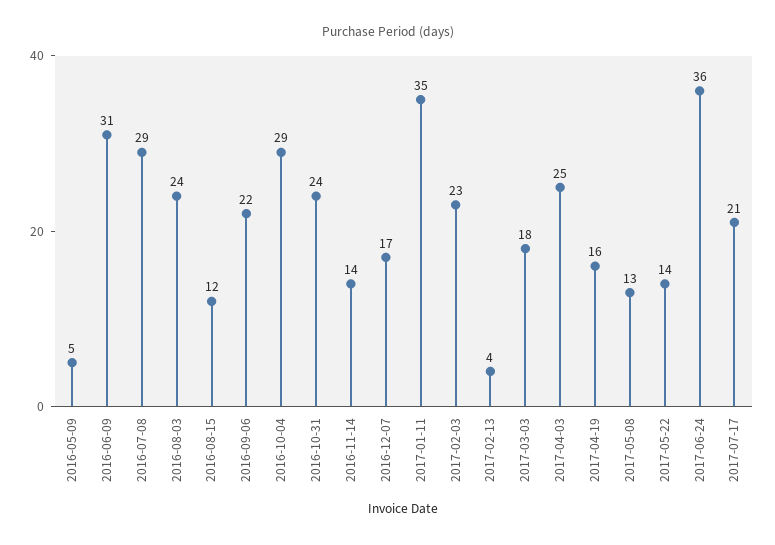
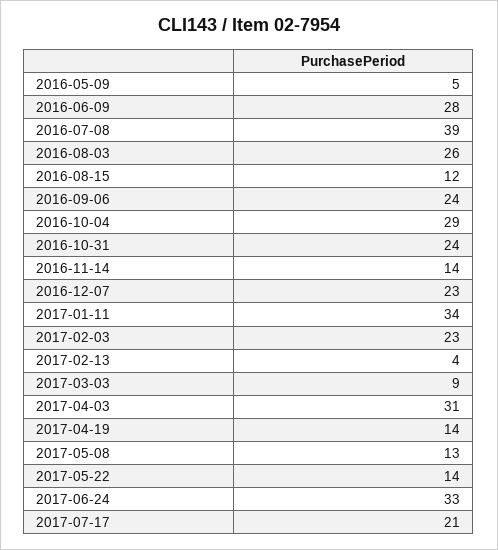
  {
    "2016-05-09": 5,
-   "2016-06-09": 31,
+   "2016-06-09": 28,
-   "2016-07-08": 29,
+   "2016-07-08": 39,
-   "2016-08-03": 24,
+   "2016-08-03": 26,
    "2016-08-15": 12,
-   "2016-09-06": 22,
+   "2016-09-06": 24,
    "2016-10-04": 29,
    "2016-10-31": 24,
    "2016-11-14": 14,
-   "2016-12-07": 17,
+   "2016-12-07": 23,
-   "2017-01-11": 35,
+   "2017-01-11": 34,
    "2017-02-03": 23,
    "2017-02-13": 4,
-   "2017-03-03": 18,
+   "2017-03-03": 9,
-   "2017-04-03": 25,
+   "2017-04-03": 31,
-   "2017-04-19": 16,
+   "2017-04-19": 14,
    "2017-05-08": 13,
    "2017-05-22": 14,
-   "2017-06-24": 36,
+   "2017-06-24": 33,
    "2017-07-17": 21
  }

